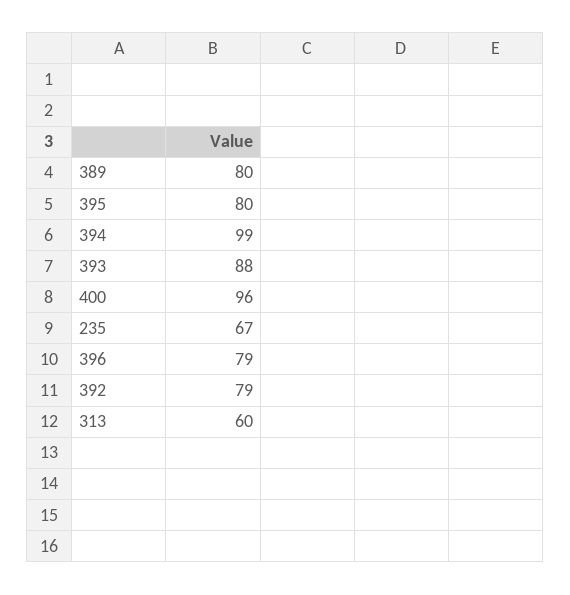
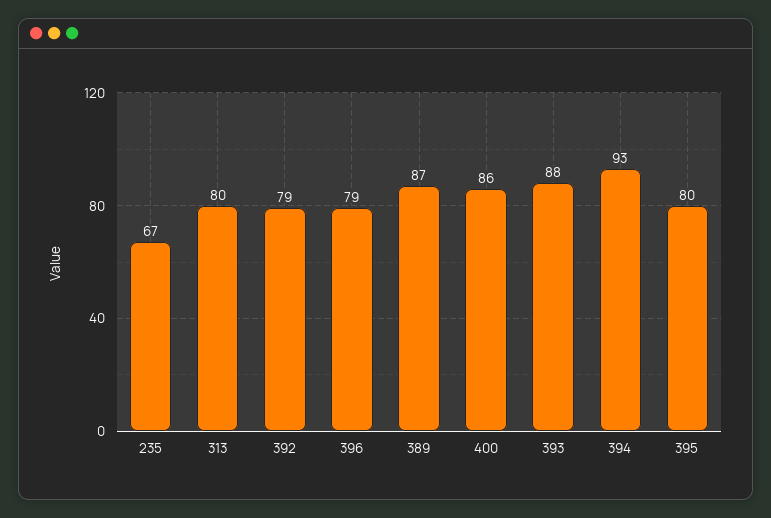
  {
-   "389": 80,
+   "389": 87,
    "395": 80,
-   "394": 99,
+   "394": 93,
    "393": 88,
-   "400": 96,
+   "400": 86,
    "235": 67,
    "396": 79,
    "392": 79,
-   "313": 60
+   "313": 80
  }

